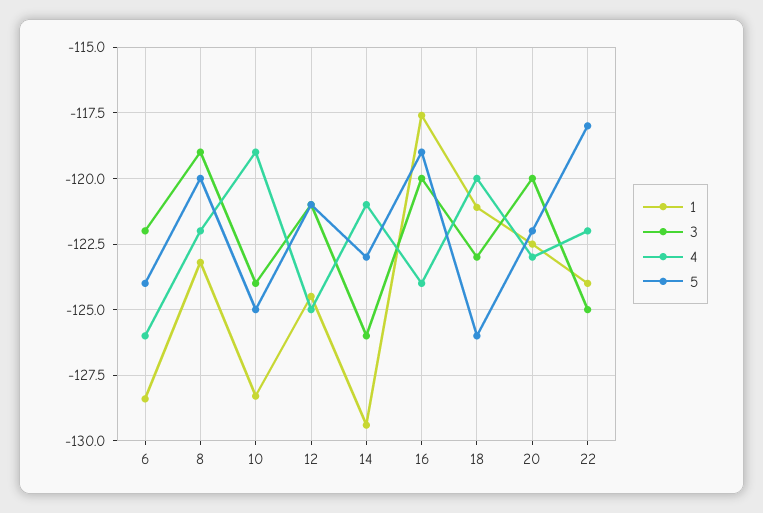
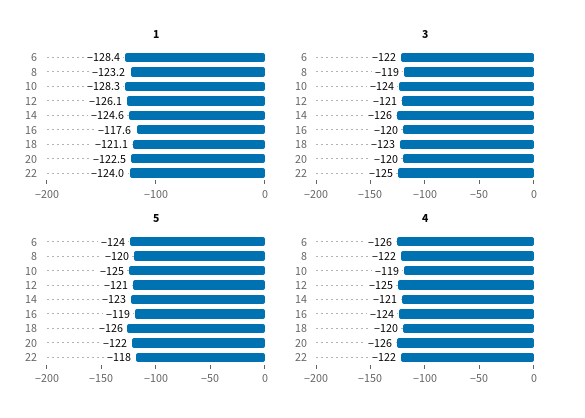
  {
    "1": {
      "6": -128.4,
      "8": -123.2,
      "10": -128.3,
-     "12": -124.5,
+     "12": -126.1,
-     "14": -129.5,
+     "14": -124.6,
      "16": -117.6,
      "18": -121.1,
      "20": -122.5,
      "22": -124
    },
    "3": {
      "6": -122,
      "8": -119,
      "10": -124,
      "12": -121,
      "14": -126,
      "16": -120,
      "18": -123,
      "20": -120,
      "22": -125
    },
    "4": {
      "6": -126,
      "8": -122,
      "10": -119,
      "12": -125,
      "14": -121,
      "16": -124,
      "18": -120,
-     "20": -123,
+     "20": -126,
      "22": -122
    },
    "5": {
      "6": -124,
      "8": -120,
      "10": -125,
      "12": -121,
      "14": -123,
      "16": -119,
      "18": -126,
      "20": -122,
      "22": -118
    }
  }

